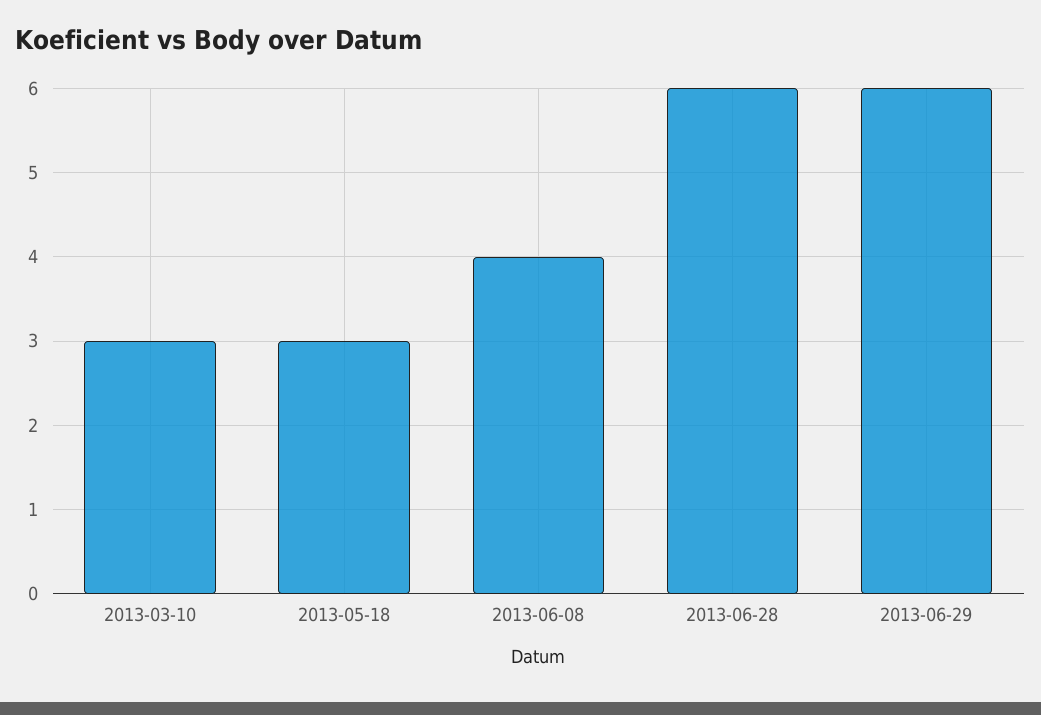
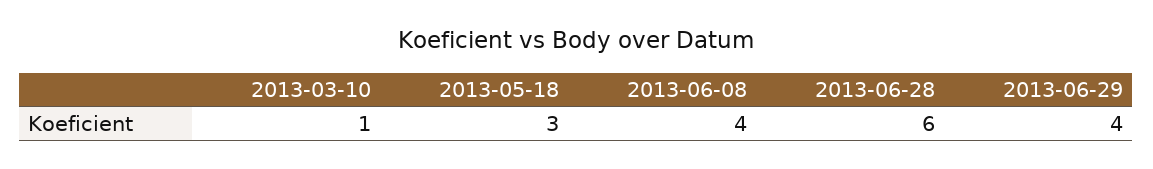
  {
-   "2013-03-10": 3,
+   "2013-03-10": 1,
    "2013-05-18": 3,
    "2013-06-08": 4,
    "2013-06-28": 6,
-   "2013-06-29": 6
+   "2013-06-29": 4
  }

